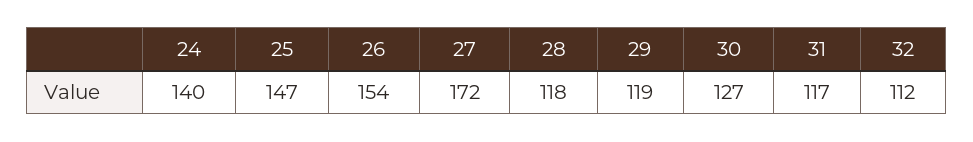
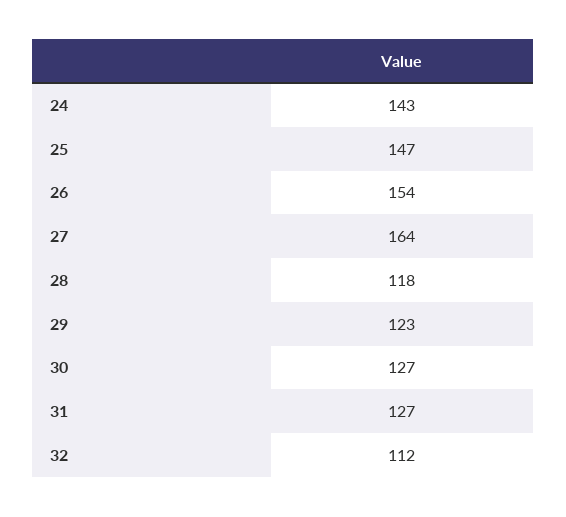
  {
-   "24": 140,
+   "24": 143,
    "25": 147,
    "26": 154,
-   "27": 172,
+   "27": 164,
    "28": 118,
-   "29": 119,
+   "29": 123,
    "30": 127,
-   "31": 117,
+   "31": 127,
    "32": 112
  }

